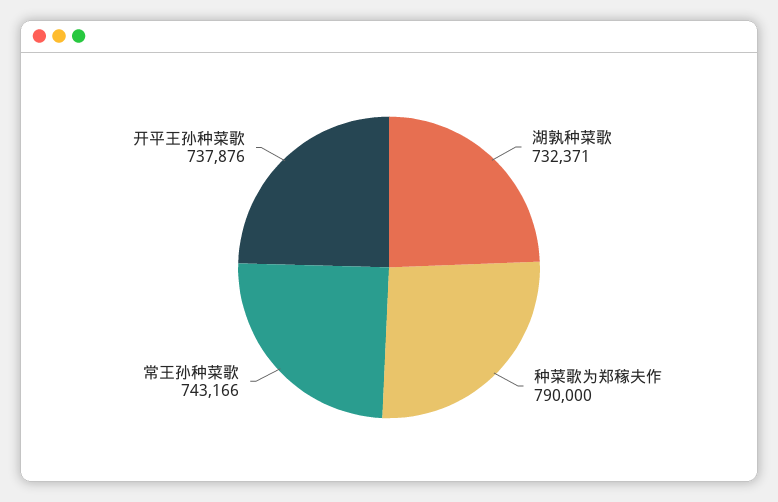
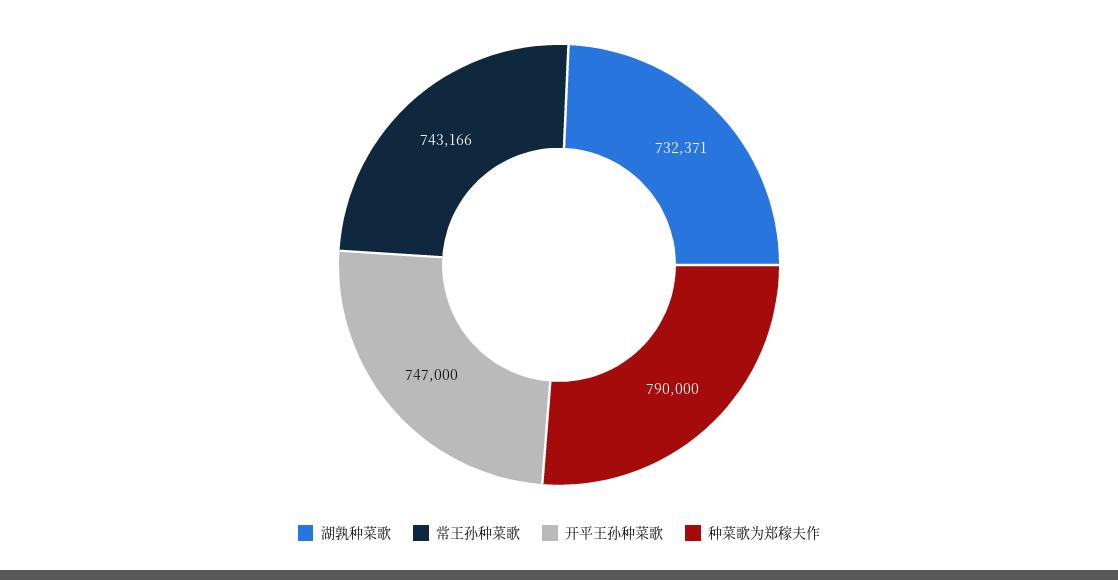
  {
    "湖孰种菜歌": 732371,
    "种菜歌为郑稼夫作": 790000,
    "常王孙种菜歌": 743166,
-   "开平王孙种菜歌": 737876
+   "开平王孙种菜歌": 747000
  }

